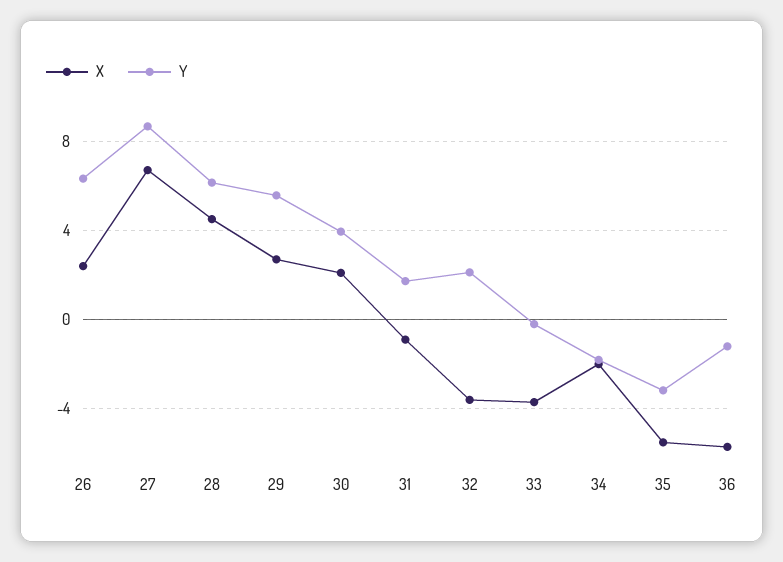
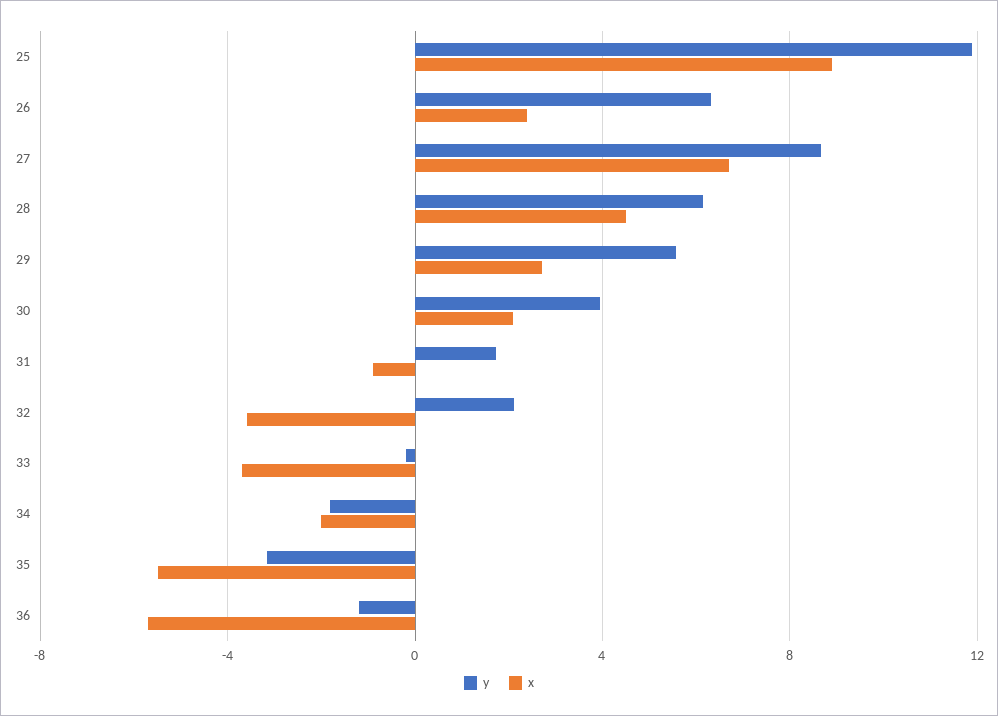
  {
    "X": {
      "26": 2.5,
      "27": 6.5,
      "28": 4.5,
      "29": 2.5,
      "30": 2,
      "31": -1,
      "32": -3.5,
      "33": -3.5,
      "34": -2,
      "35": -5.5,
-     "36": -5.5
+     "36": -5.5,
+     "25": 9
    },
    "Y": {
      "26": 6.5,
      "27": 8.5,
      "28": 6,
      "29": 5.5,
      "30": 4,
      "31": 1.5,
      "32": 2,
      "33": 0,
      "34": -2,
      "35": -3,
-     "36": -1
+     "36": -1,
+     "25": 12
    }
  }

